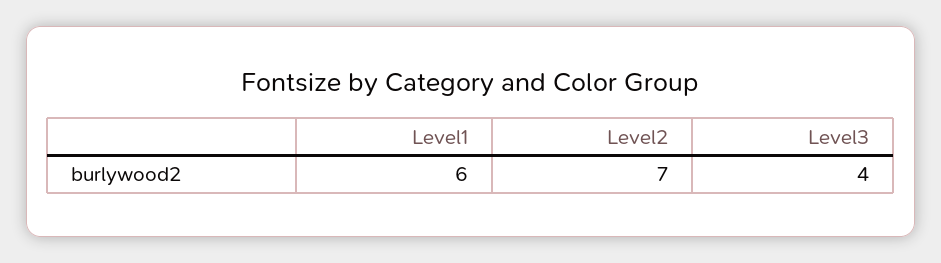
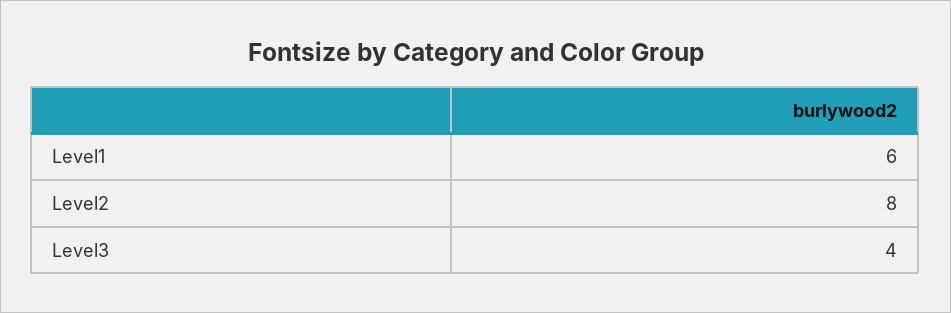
  {
    "Level1": 6,
-   "Level2": 7,
+   "Level2": 8,
    "Level3": 4
  }

